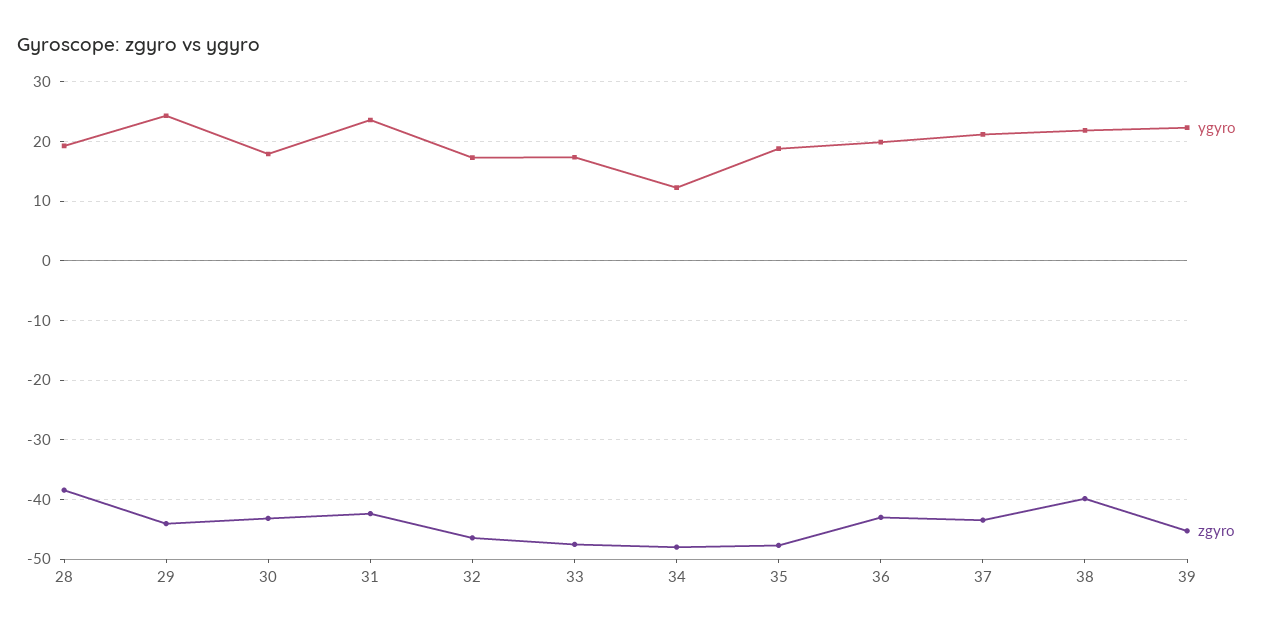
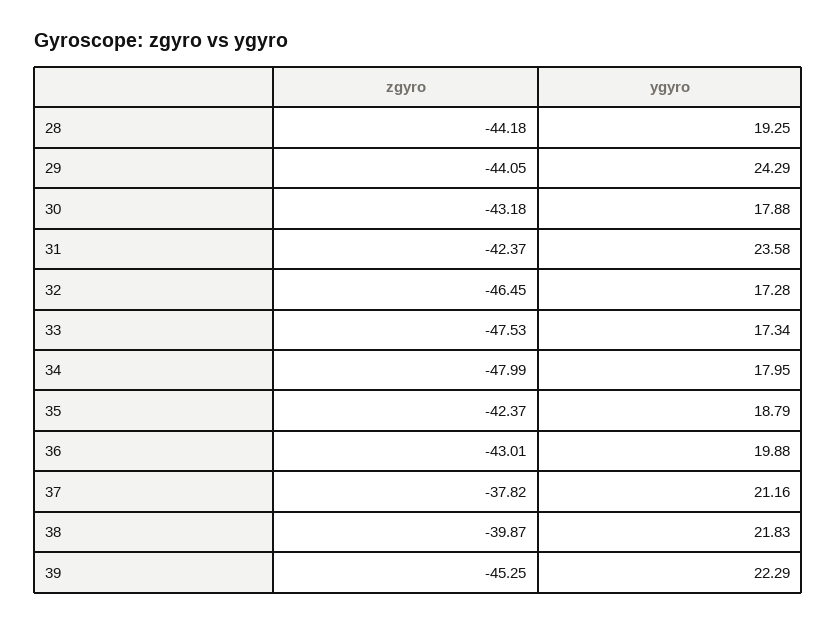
  {
    "ygyro": {
      "28": 19.25,
      "29": 24.29,
      "30": 17.88,
      "31": 23.58,
      "32": 17.28,
      "33": 17.34,
-     "34": 12,
+     "34": 17.95,
      "35": 18.79,
      "36": 19.88,
      "37": 21.16,
      "38": 21.83,
      "39": 22.29
    },
    "zgyro": {
-     "28": -38,
+     "28": -44.18,
      "29": -44.05,
      "30": -43.18,
      "31": -42.37,
      "32": -46.45,
      "33": -47.53,
      "34": -47.99,
-     "35": -48,
+     "35": -42.37,
      "36": -43.01,
-     "37": -44,
+     "37": -37.82,
      "38": -39.87,
      "39": -45.25
    }
  }

